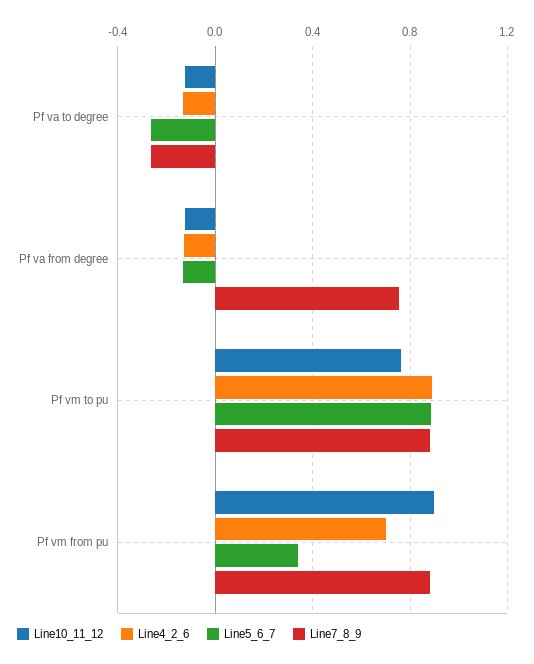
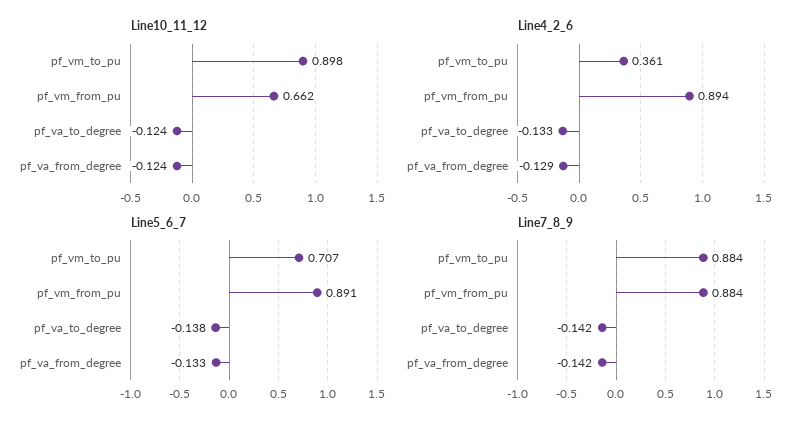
  {
    "Line10_11_12": {
      "Pf va to degree": -0.124,
      "Pf va from degree": -0.124,
-     "Pf vm to pu": 0.75,
+     "Pf vm to pu": 0.898,
-     "Pf vm from pu": 0.9
+     "Pf vm from pu": 0.662
    },
    "Line4_2_6": {
      "Pf va to degree": -0.133,
      "Pf va from degree": -0.129,
-     "Pf vm to pu": 0.9,
+     "Pf vm to pu": 0.361,
-     "Pf vm from pu": 0.7
+     "Pf vm from pu": 0.894
    },
    "Line5_6_7": {
-     "Pf va to degree": -0.25,
+     "Pf va to degree": -0.138,
      "Pf va from degree": -0.133,
-     "Pf vm to pu": 0.9,
+     "Pf vm to pu": 0.707,
-     "Pf vm from pu": 0.35
+     "Pf vm from pu": 0.891
    },
    "Line7_8_9": {
-     "Pf va to degree": -0.25,
+     "Pf va to degree": -0.142,
-     "Pf va from degree": 0.75,
+     "Pf va from degree": -0.142,
      "Pf vm to pu": 0.884,
      "Pf vm from pu": 0.884
    }
  }

